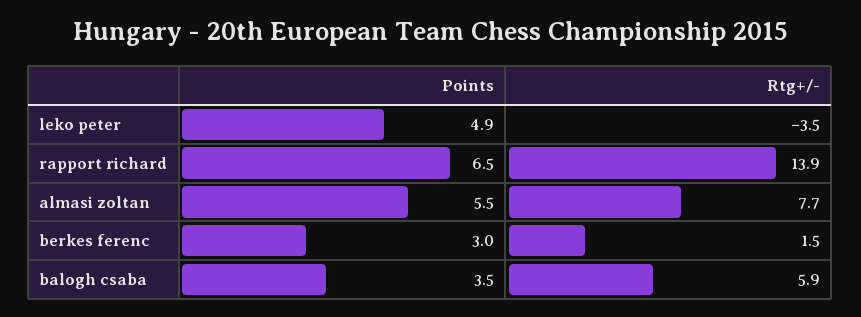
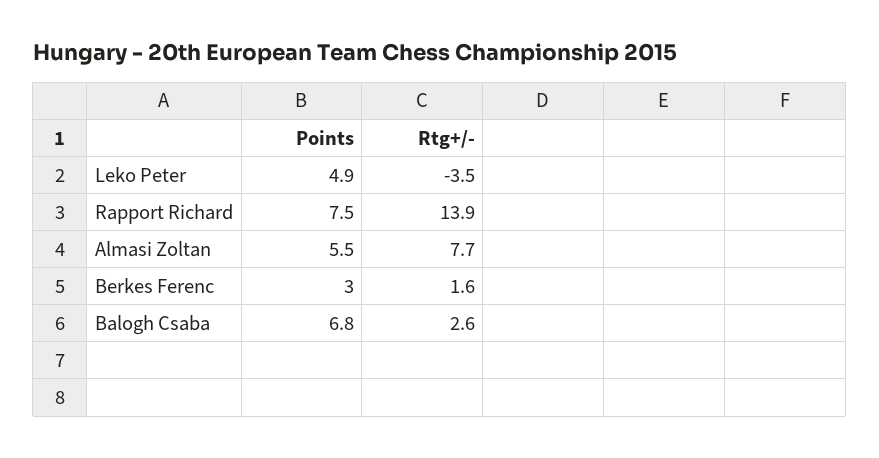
  {
    "Points": {
      "leko peter": 4.9,
-     "rapport richard": 6.5,
+     "rapport richard": 7.5,
      "almasi zoltan": 5.5,
      "berkes ferenc": 3,
-     "balogh csaba": 3.5
+     "balogh csaba": 6.8
    },
    "Rtg+/-": {
      "leko peter": -3.5,
      "rapport richard": 13.9,
      "almasi zoltan": 7.7,
-     "berkes ferenc": 1.5,
+     "berkes ferenc": 1.6,
-     "balogh csaba": 5.9
+     "balogh csaba": 2.6
    }
  }

